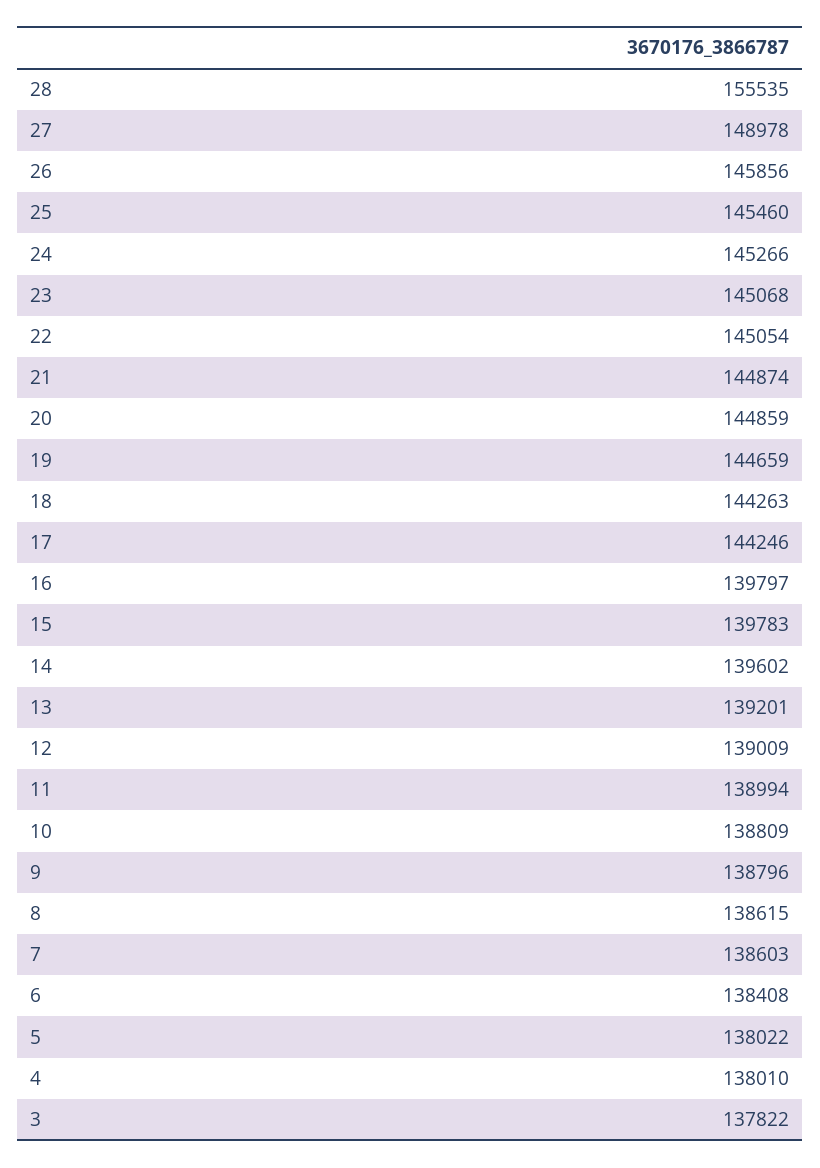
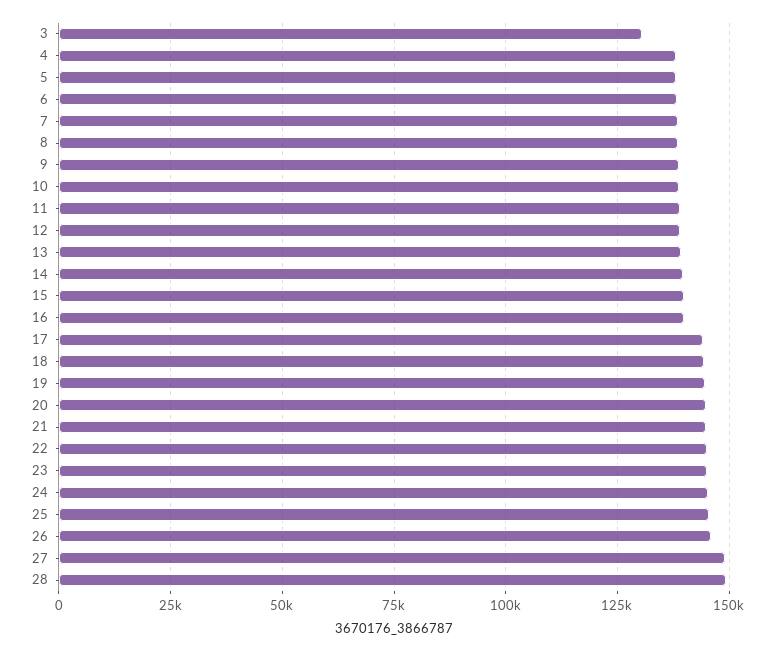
  {
-   "28": 155535,
+   "28": 150000,
    "27": 148978,
    "26": 145856,
    "25": 145460,
    "24": 145266,
    "23": 145068,
    "22": 145054,
    "21": 144874,
    "20": 144859,
    "19": 144659,
    "18": 144263,
    "17": 144246,
    "16": 139797,
    "15": 139783,
    "14": 139602,
    "13": 139201,
    "12": 139009,
    "11": 138994,
    "10": 138809,
    "9": 138796,
    "8": 138615,
    "7": 138603,
    "6": 138408,
    "5": 138022,
    "4": 138010,
-   "3": 137822
+   "3": 130000
  }

